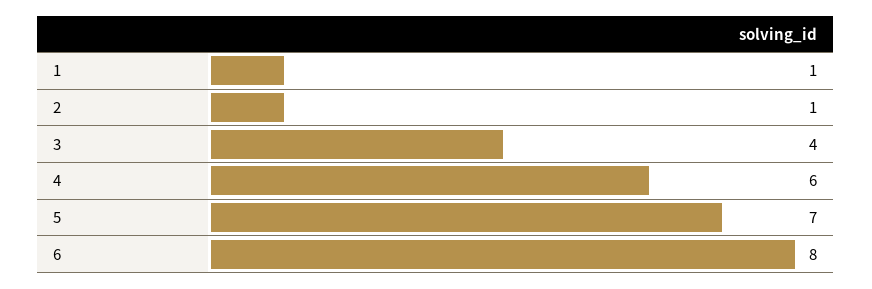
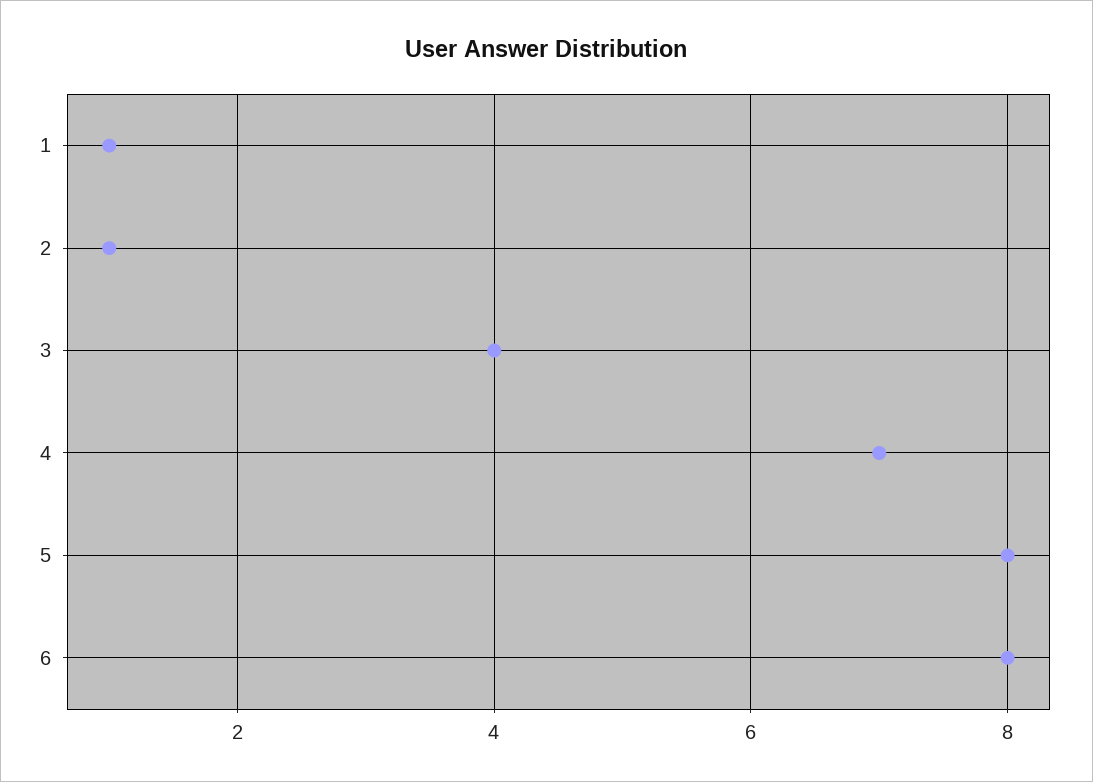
  {
    "1": 1,
    "2": 1,
    "3": 4,
-   "4": 6,
+   "4": 7,
-   "5": 7,
+   "5": 8,
    "6": 8
  }

